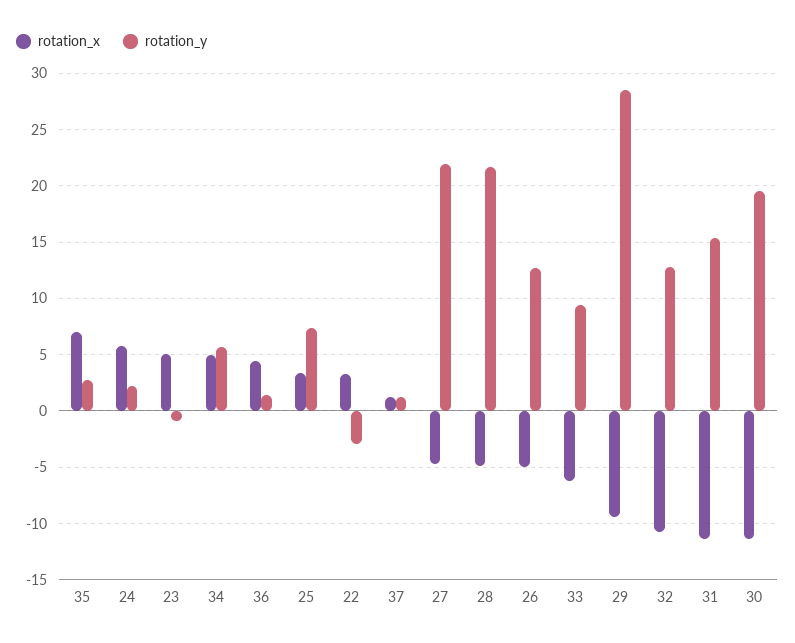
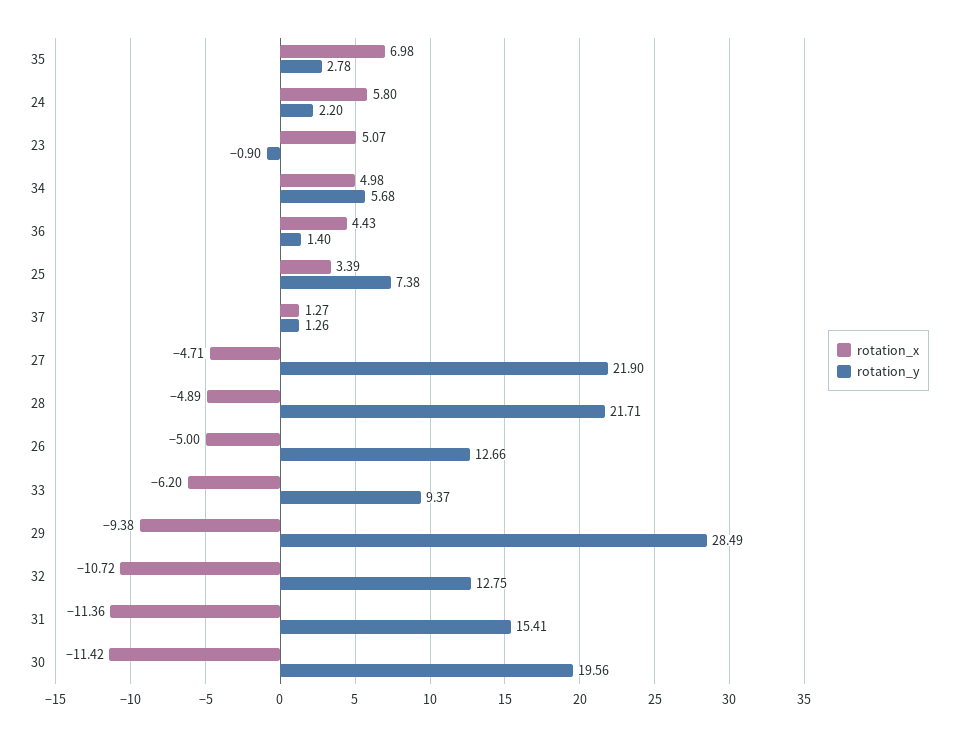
  {
    "rotation_x": {
      "35": 6.98,
      "24": 5.8,
      "23": 5.07,
      "34": 4.98,
      "36": 4.43,
      "25": 3.39,
-     "22": 3,
      "37": 1.27,
      "27": -4.71,
      "28": -4.89,
      "26": -5,
      "33": -6.2,
      "29": -9.38,
      "32": -10.72,
      "31": -11.36,
      "30": -11.42
    },
    "rotation_y": {
      "35": 2.78,
      "24": 2.2,
      "23": -0.9,
      "34": 5.68,
      "36": 1.4,
      "25": 7.38,
-     "22": -3,
      "37": 1.26,
      "27": 21.9,
      "28": 21.71,
      "26": 12.66,
      "33": 9.37,
      "29": 28.49,
      "32": 12.75,
      "31": 15.41,
      "30": 19.56
    }
  }

